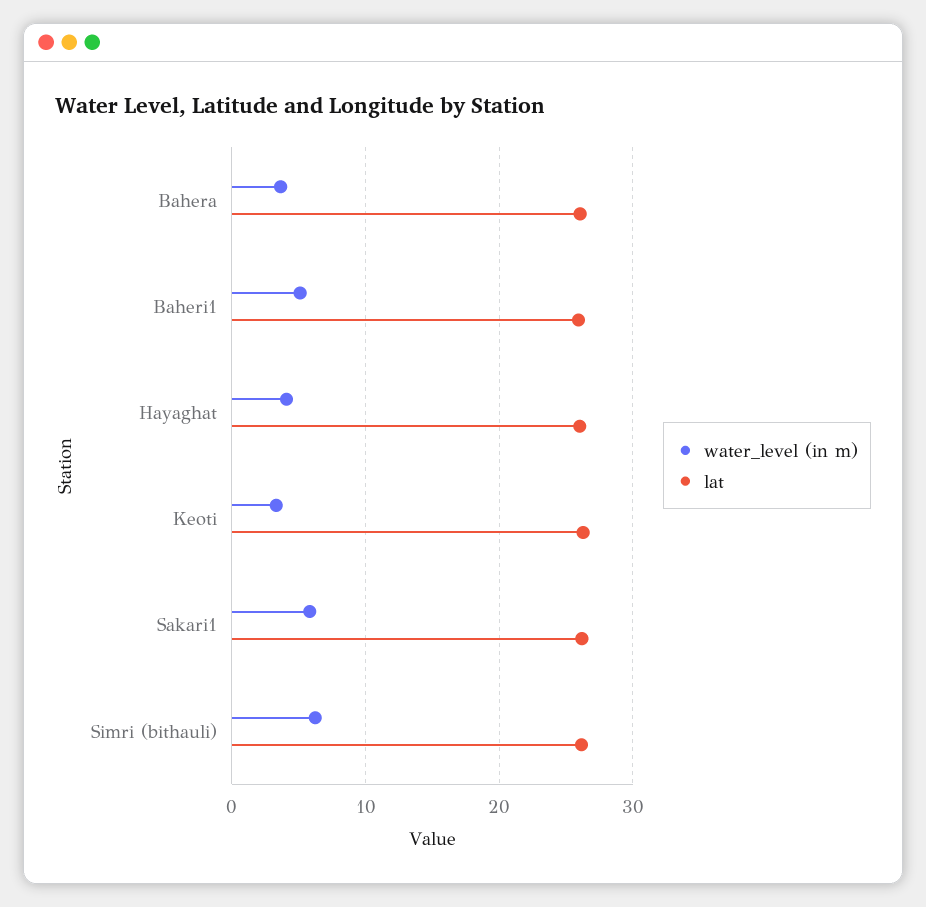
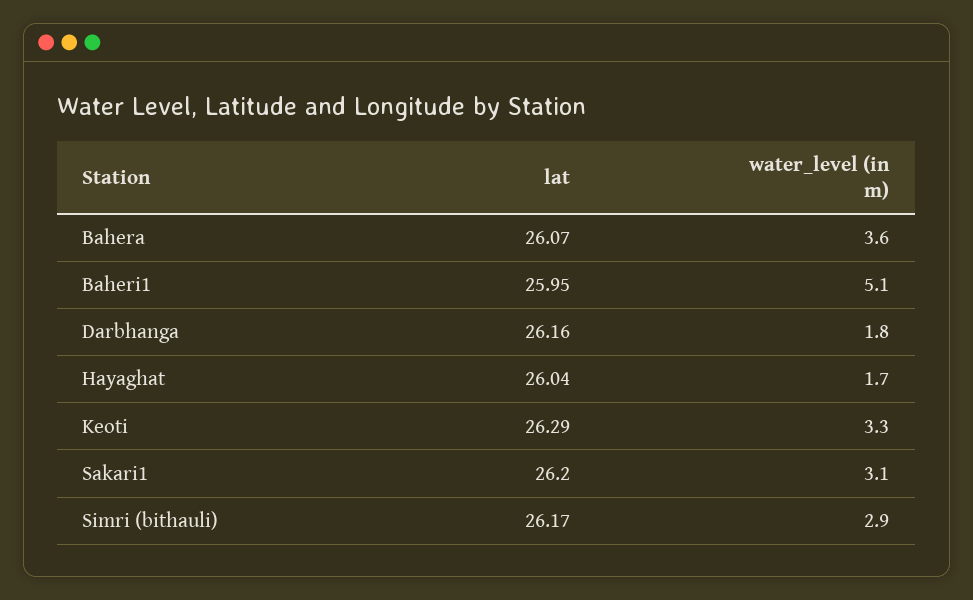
  {
    "water_level (in m)": {
      "Bahera": 3.6,
      "Baheri1": 5.1,
-     "Hayaghat": 4,
+     "Hayaghat": 1.7,
      "Keoti": 3.3,
-     "Sakari1": 6,
+     "Sakari1": 3.1,
-     "Simri (bithauli)": 6
+     "Simri (bithauli)": 2.9,
+     "Darbhanga": 1.8
    },
    "lat": {
      "Bahera": 26.07,
      "Baheri1": 25.95,
      "Hayaghat": 26.04,
      "Keoti": 26.29,
      "Sakari1": 26.2,
-     "Simri (bithauli)": 26.17
+     "Simri (bithauli)": 26.17,
+     "Darbhanga": 26.16
    }
  }

